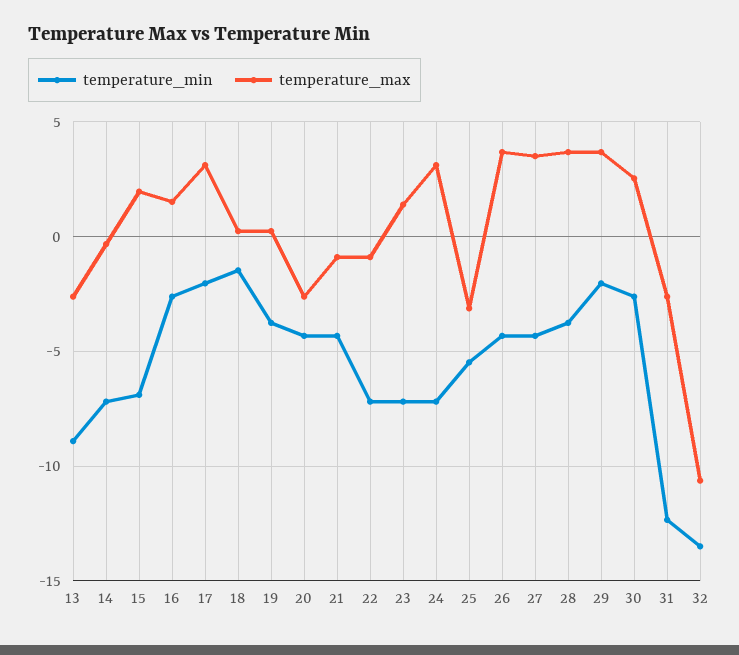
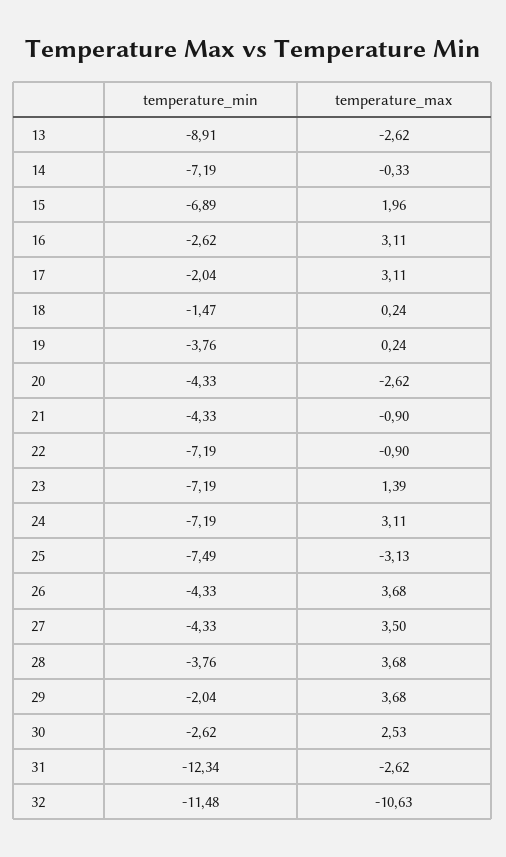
  {
    "temperature_min": {
      "13": -8.91,
      "14": -7.19,
      "15": -6.89,
      "16": -2.62,
      "17": -2.04,
      "18": -1.47,
      "19": -3.76,
      "20": -4.33,
      "21": -4.33,
      "22": -7.19,
      "23": -7.19,
      "24": -7.19,
-     "25": -5.5,
+     "25": -7.49,
      "26": -4.33,
      "27": -4.33,
      "28": -3.76,
      "29": -2.04,
      "30": -2.62,
      "31": -12.34,
-     "32": -13.5
+     "32": -11.48
    },
    "temperature_max": {
      "13": -2.62,
      "14": -0.33,
      "15": 1.96,
-     "16": 1.5,
+     "16": 3.11,
      "17": 3.11,
      "18": 0.24,
      "19": 0.24,
      "20": -2.62,
      "21": -0.9,
      "22": -0.9,
      "23": 1.39,
      "24": 3.11,
      "25": -3.13,
      "26": 3.68,
      "27": 3.5,
      "28": 3.68,
      "29": 3.68,
      "30": 2.53,
      "31": -2.62,
      "32": -10.63
    }
  }

